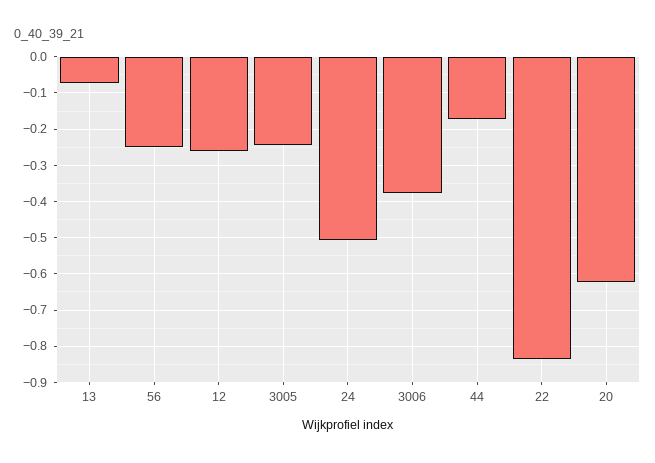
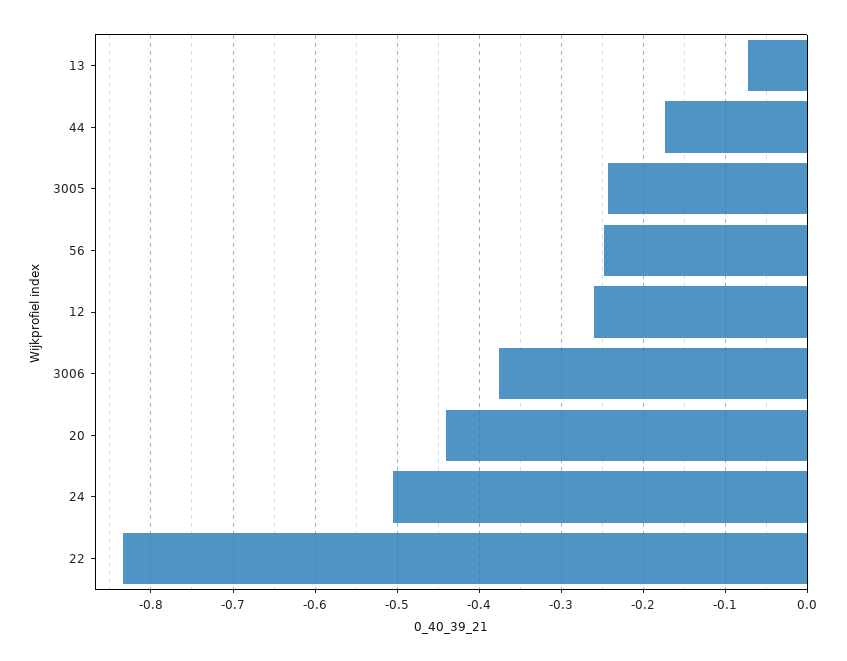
  {
    "13": -0.07,
    "56": -0.25,
    "12": -0.26,
    "3005": -0.24,
    "24": -0.51,
    "3006": -0.38,
    "44": -0.17,
    "22": -0.83,
-   "20": -0.62
+   "20": -0.44
  }

